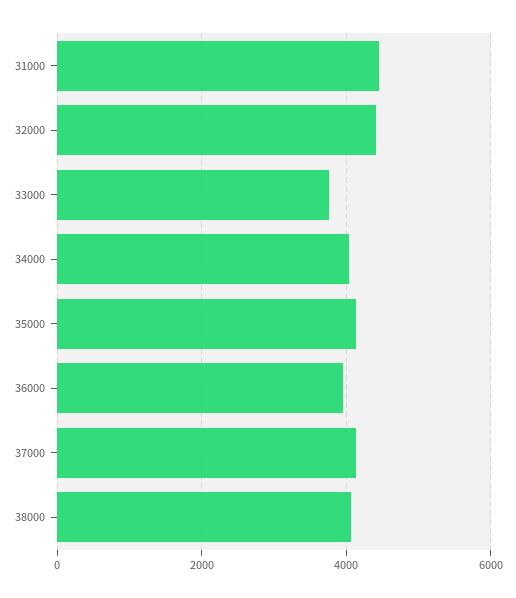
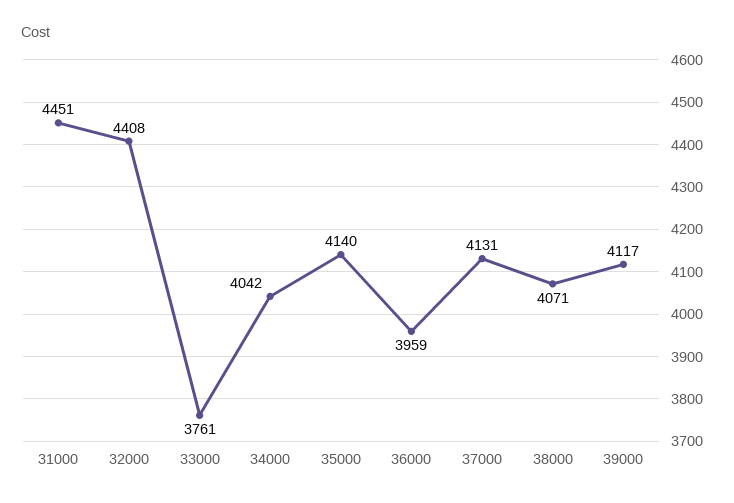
  {
    "31000": 4451,
    "32000": 4408,
    "33000": 3761,
    "34000": 4042,
    "35000": 4140,
    "36000": 3959,
    "37000": 4131,
-   "38000": 4071
+   "38000": 4071,
+   "39000": 4117
  }

